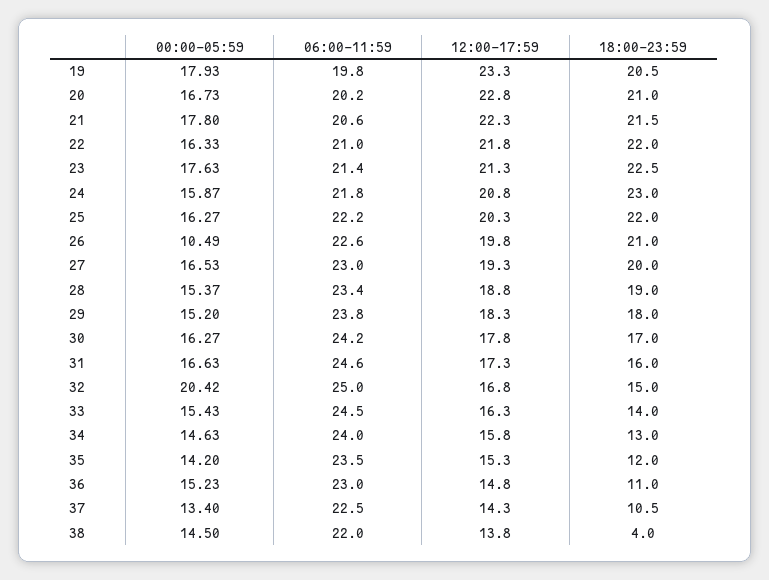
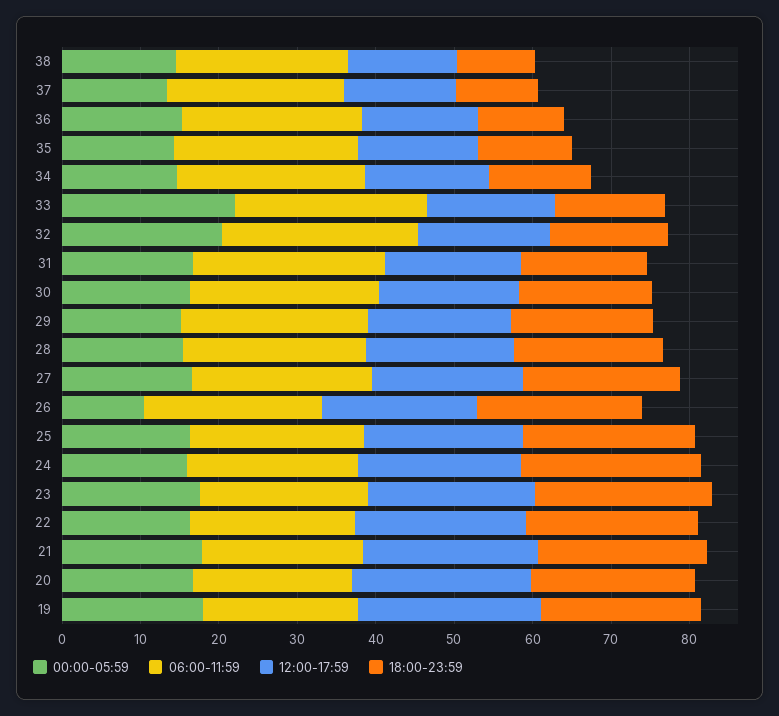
  {
    "00:00-05:59": {
      "19": 17.93,
      "20": 16.73,
      "21": 17.8,
      "22": 16.33,
      "23": 17.63,
      "24": 15.87,
      "25": 16.27,
      "26": 10.49,
      "27": 16.53,
      "28": 15.37,
      "29": 15.2,
      "30": 16.27,
      "31": 16.63,
      "32": 20.42,
-     "33": 15.43,
+     "33": 22,
      "34": 14.63,
      "35": 14.2,
      "36": 15.23,
      "37": 13.4,
      "38": 14.5
    },
    "06:00-11:59": {
      "19": 19.8,
      "20": 20.2,
      "21": 20.6,
      "22": 21,
      "23": 21.4,
      "24": 21.8,
      "25": 22.2,
      "26": 22.6,
      "27": 23,
      "28": 23.4,
      "29": 23.8,
      "30": 24.2,
      "31": 24.6,
      "32": 25,
      "33": 24.5,
      "34": 24,
      "35": 23.5,
      "36": 23,
      "37": 22.5,
      "38": 22
    },
    "12:00-17:59": {
      "19": 23.3,
      "20": 22.8,
      "21": 22.3,
      "22": 21.8,
      "23": 21.3,
      "24": 20.8,
      "25": 20.3,
      "26": 19.8,
      "27": 19.3,
      "28": 18.8,
      "29": 18.3,
      "30": 17.8,
      "31": 17.3,
      "32": 16.8,
      "33": 16.3,
      "34": 15.8,
      "35": 15.3,
      "36": 14.8,
      "37": 14.3,
      "38": 13.8
    },
    "18:00-23:59": {
      "19": 20.5,
      "20": 21,
      "21": 21.5,
      "22": 22,
      "23": 22.5,
      "24": 23,
      "25": 22,
      "26": 21,
      "27": 20,
      "28": 19,
      "29": 18,
      "30": 17,
      "31": 16,
      "32": 15,
      "33": 14,
      "34": 13,
      "35": 12,
      "36": 11,
      "37": 10.5,
-     "38": 4
+     "38": 10
    }
  }

